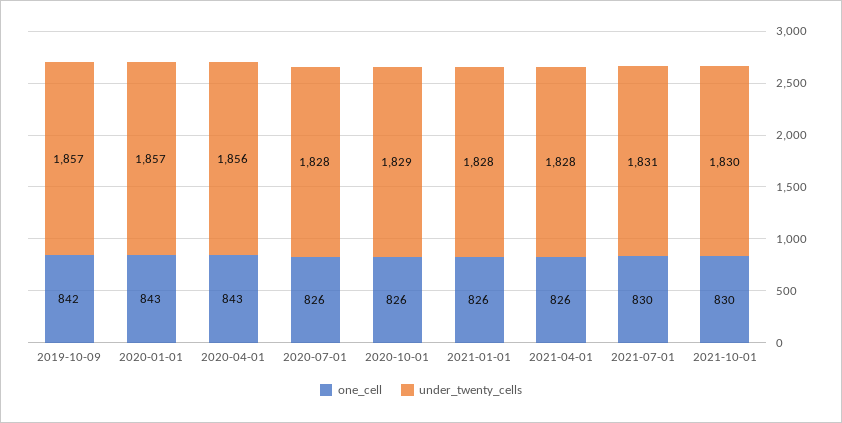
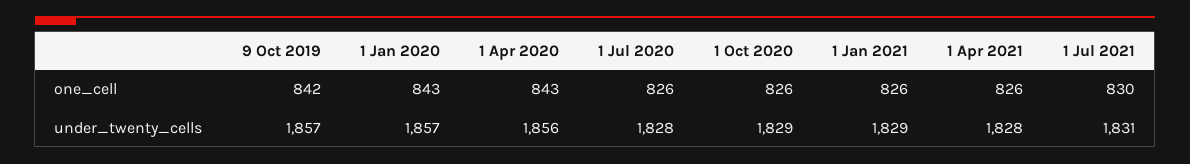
  {
    "one_cell": {
      "2019-10-09": 842,
      "2020-01-01": 843,
      "2020-04-01": 843,
      "2020-07-01": 826,
      "2020-10-01": 826,
      "2021-01-01": 826,
      "2021-04-01": 826,
-     "2021-07-01": 830,
+     "2021-07-01": 830
-     "2021-10-01": 830
    },
    "under_twenty_cells": {
      "2019-10-09": 1857,
      "2020-01-01": 1857,
      "2020-04-01": 1856,
      "2020-07-01": 1828,
      "2020-10-01": 1829,
-     "2021-01-01": 1828,
+     "2021-01-01": 1829,
      "2021-04-01": 1828,
-     "2021-07-01": 1831,
+     "2021-07-01": 1831
-     "2021-10-01": 1830
    }
  }

